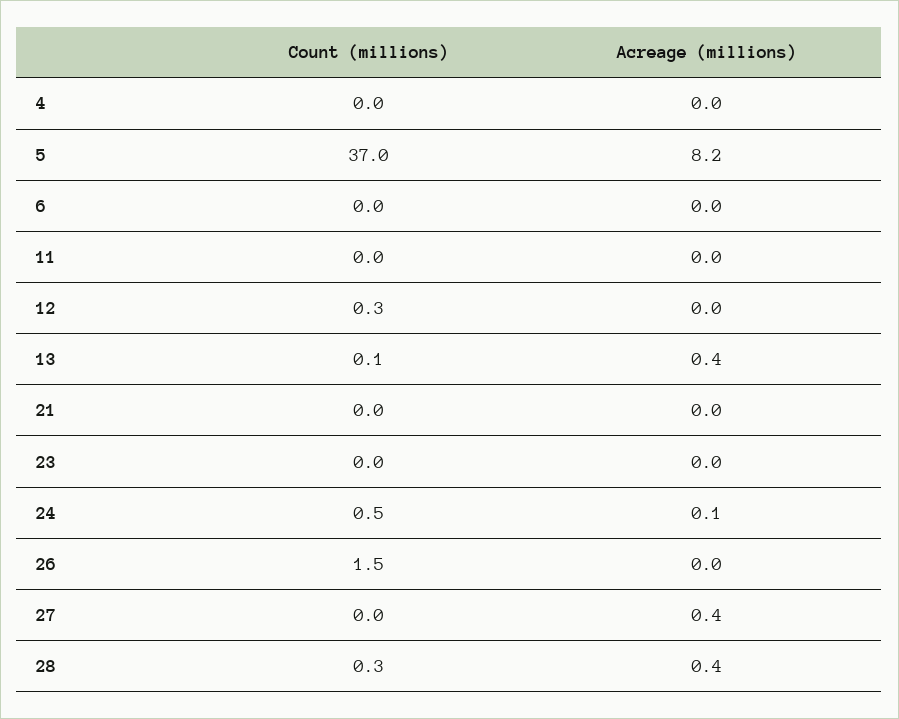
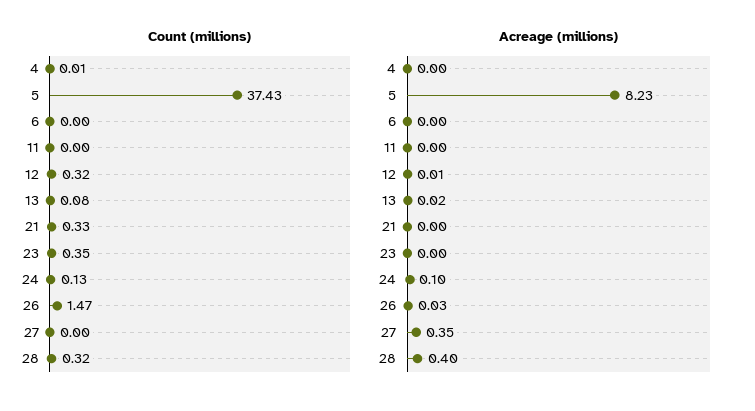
  {
    "Count (millions)": {
      "4": 0.01,
-     "5": 37,
+     "5": 37.43,
      "6": 0,
      "11": 0,
      "12": 0.32,
      "13": 0.08,
-     "21": 0,
+     "21": 0.33,
-     "23": 0,
+     "23": 0.35,
-     "24": 0.5,
+     "24": 0.13,
      "26": 1.47,
      "27": 0,
      "28": 0.32
    },
    "Acreage (millions)": {
      "4": 0,
      "5": 8.23,
      "6": 0,
      "11": 0,
      "12": 0.01,
-     "13": 0.4,
+     "13": 0.02,
      "21": 0,
      "23": 0,
      "24": 0.1,
      "26": 0.03,
      "27": 0.35,
      "28": 0.4
    }
  }

